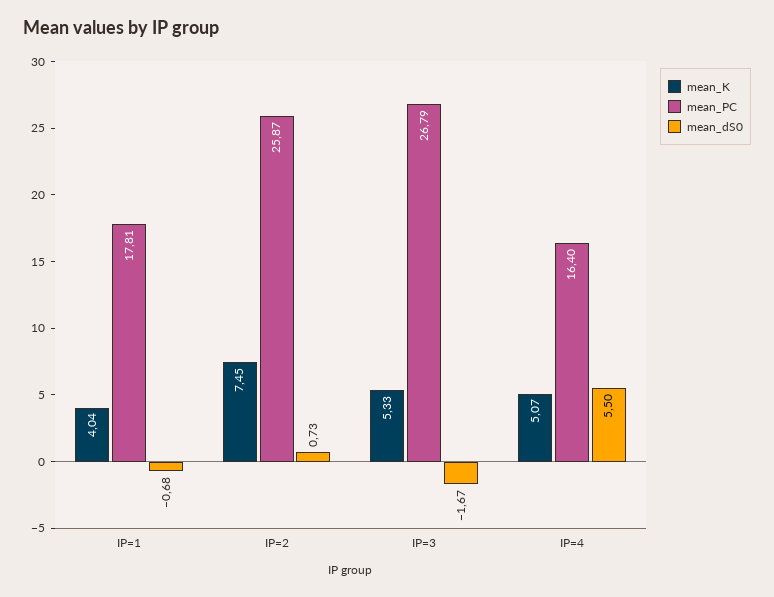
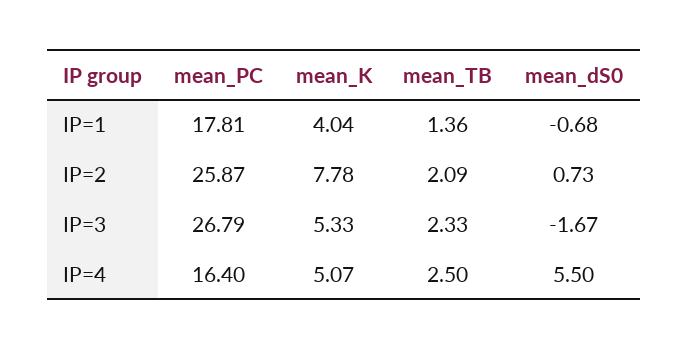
  {
    "mean_K": {
      "IP=1": 4.04,
-     "IP=2": 7.45,
+     "IP=2": 7.78,
      "IP=3": 5.33,
      "IP=4": 5.07
    },
    "mean_PC": {
      "IP=1": 17.81,
      "IP=2": 25.87,
      "IP=3": 26.79,
      "IP=4": 16.4
    },
    "mean_dS0": {
      "IP=1": -0.68,
      "IP=2": 0.73,
      "IP=3": -1.67,
      "IP=4": 5.5
-   }
+   },
+   "mean_TB": {
+     "IP=1": 1.36,
+     "IP=2": 2.09,
+     "IP=3": 2.33,
+     "IP=4": 2.5
+   }
  }

